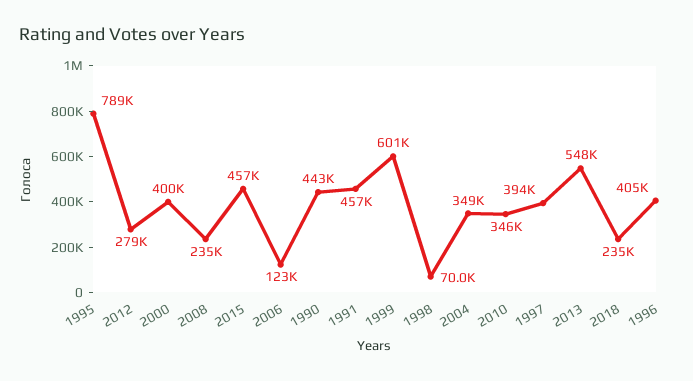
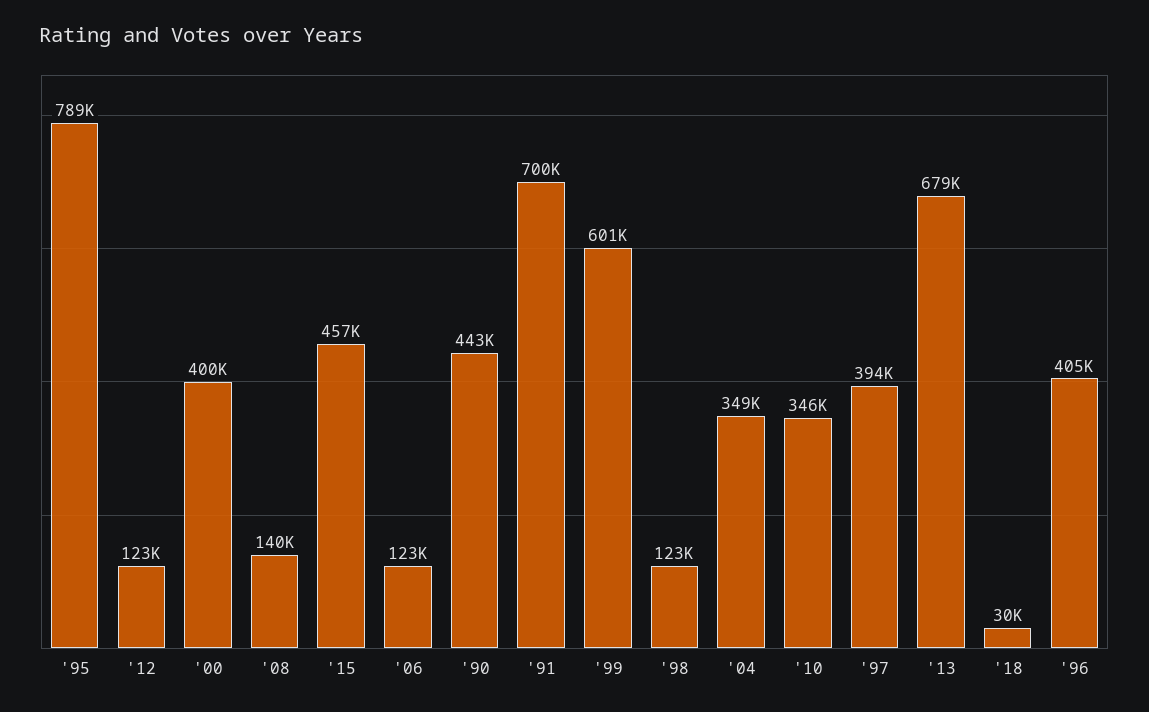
  {
    "1995": 789000,
-   "2012": 279000,
+   "2012": 123000,
    "2000": 400000,
-   "2008": 235000,
+   "2008": 140000,
    "2015": 457000,
    "2006": 123000,
    "1990": 443000,
-   "1991": 457000,
+   "1991": 700000,
    "1999": 601000,
-   "1998": 70000,
+   "1998": 123000,
    "2004": 349000,
    "2010": 346000,
    "1997": 394000,
-   "2013": 548000,
+   "2013": 679000,
-   "2018": 235000,
+   "2018": 30000,
    "1996": 405000
  }

